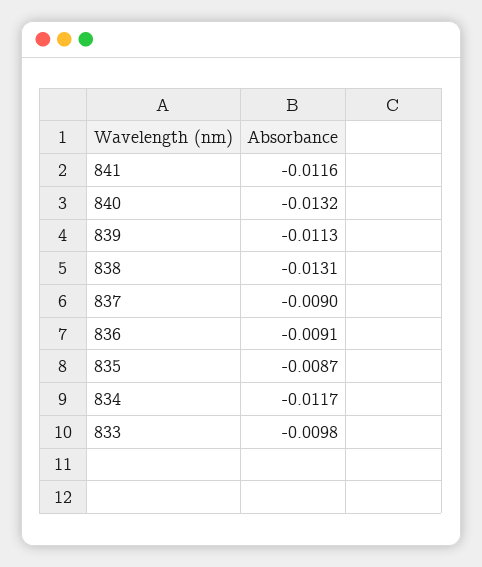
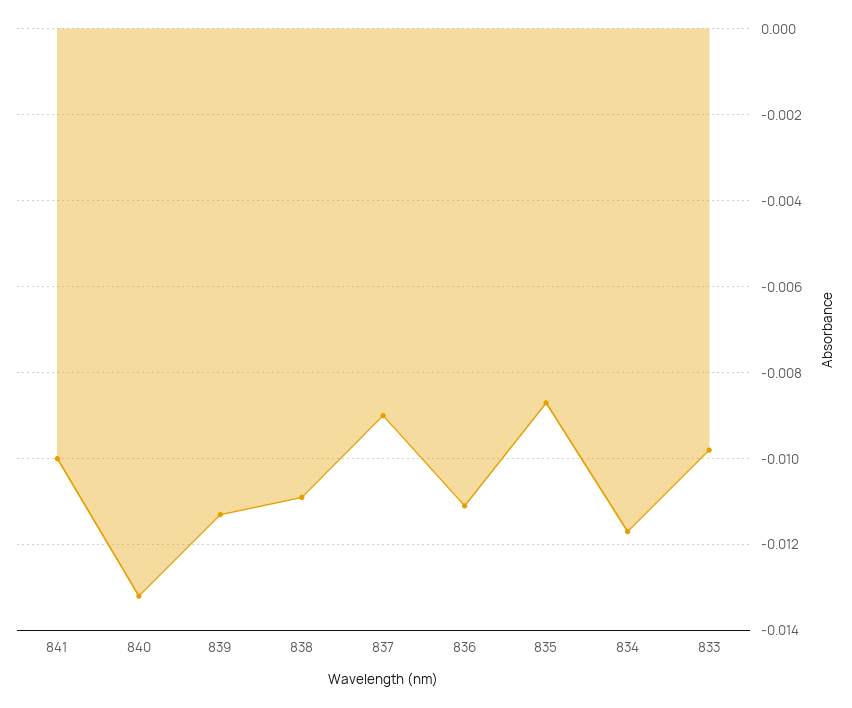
  {
-   "841": -0.0116,
+   "841": -0.01,
    "840": -0.0132,
    "839": -0.0113,
-   "838": -0.0131,
+   "838": -0.011,
    "837": -0.009,
-   "836": -0.0091,
+   "836": -0.011,
    "835": -0.0087,
    "834": -0.0117,
    "833": -0.0098
  }

